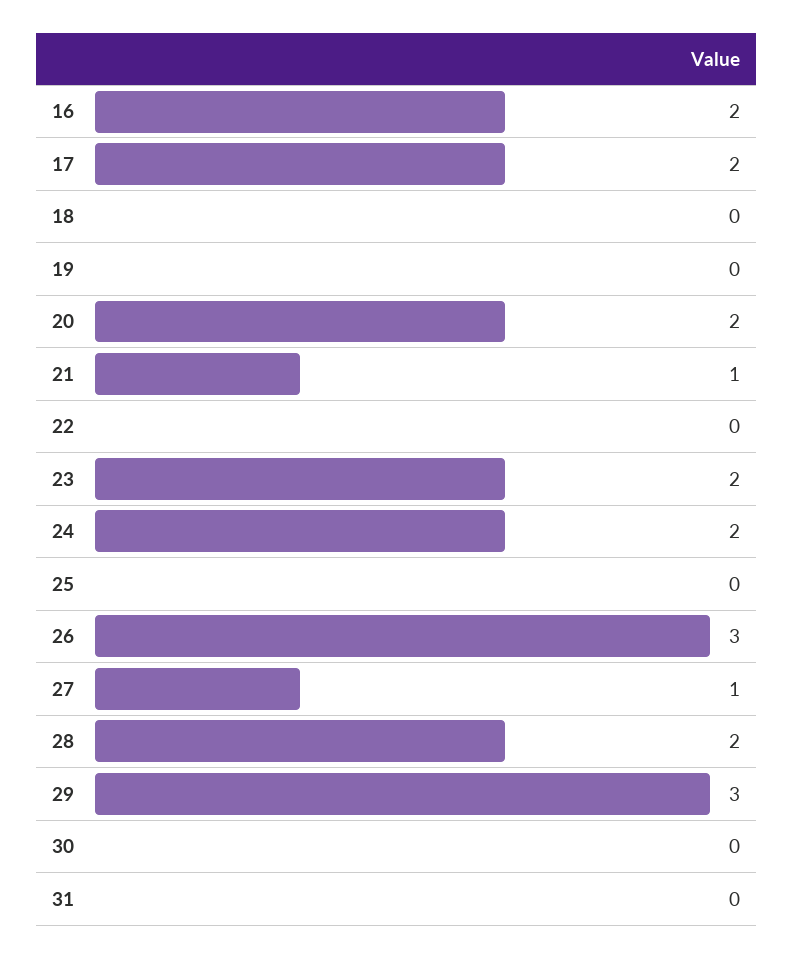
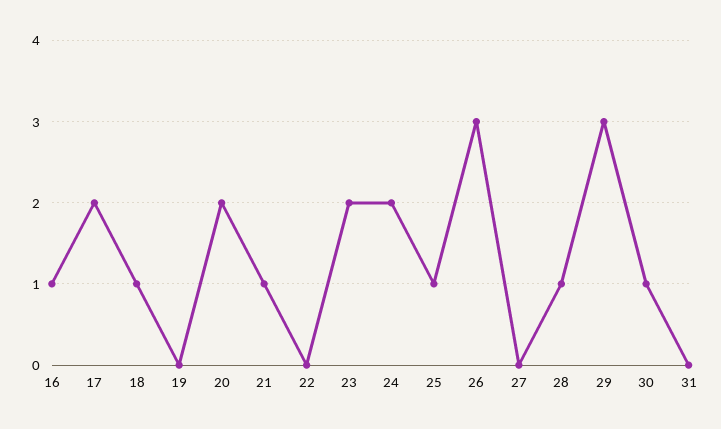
  {
-   "16": 2,
+   "16": 1,
    "17": 2,
-   "18": 0,
+   "18": 1,
    "19": 0,
    "20": 2,
    "21": 1,
    "22": 0,
    "23": 2,
    "24": 2,
-   "25": 0,
+   "25": 1,
    "26": 3,
-   "27": 1,
+   "27": 0,
-   "28": 2,
+   "28": 1,
    "29": 3,
-   "30": 0,
+   "30": 1,
    "31": 0
  }

